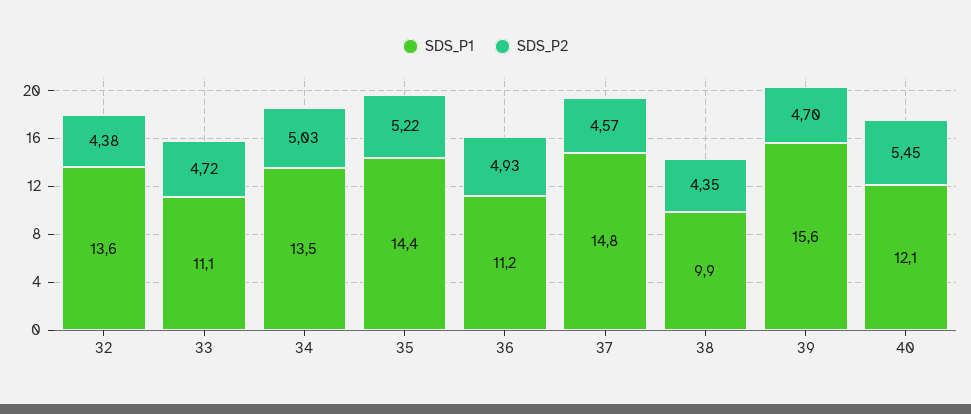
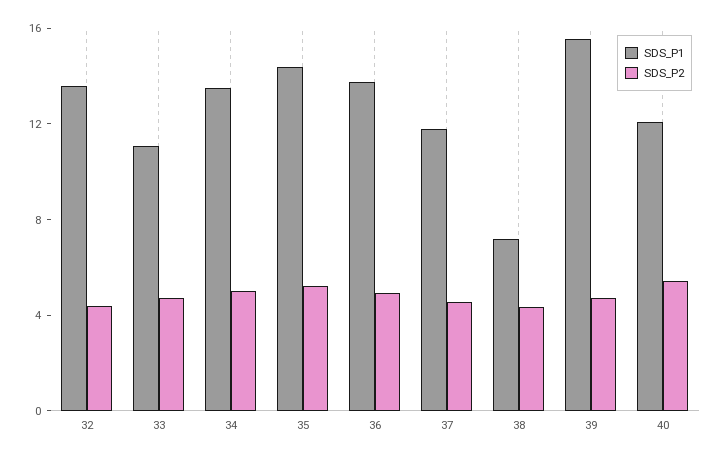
  {
    "SDS_P1": {
      "32": 13.6,
      "33": 11.1,
      "34": 13.5,
      "35": 14.4,
-     "36": 11.2,
+     "36": 14,
-     "37": 14.8,
+     "37": 12,
-     "38": 9.9,
+     "38": 7,
      "39": 15.6,
      "40": 12.1
    },
    "SDS_P2": {
      "32": 4.38,
      "33": 4.72,
      "34": 5.03,
      "35": 5.22,
      "36": 4.93,
      "37": 4.57,
      "38": 4.35,
      "39": 4.7,
      "40": 5.45
    }
  }

